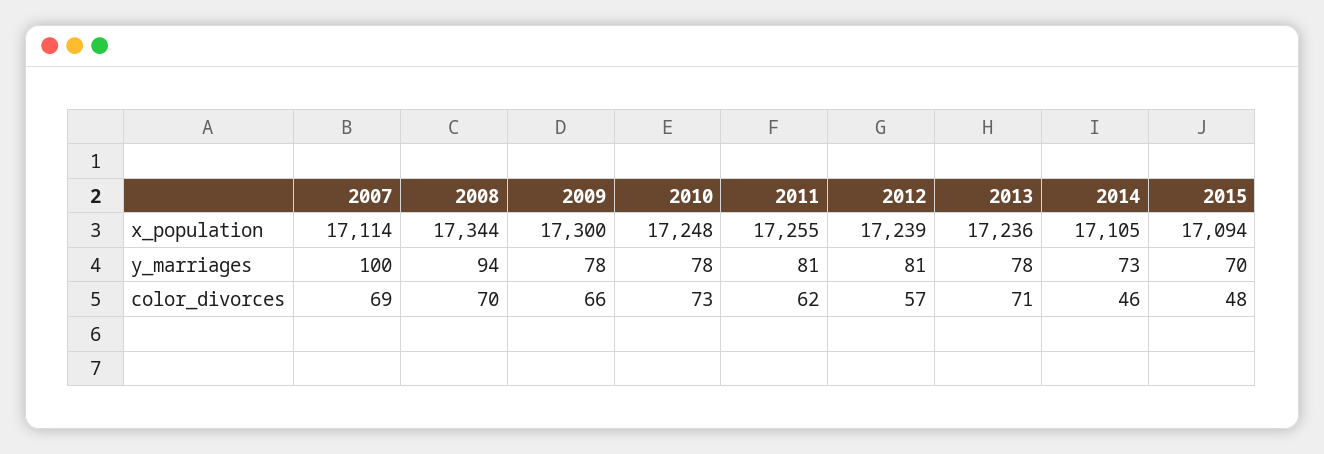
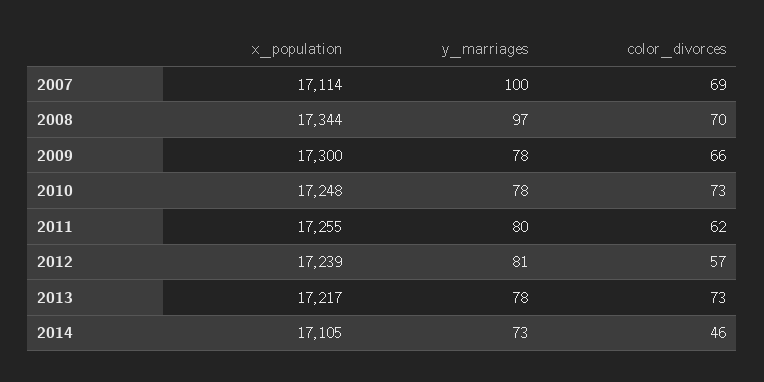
  {
    "2007": {
      "x_population": 17114,
      "y_marriages": 100,
      "color_divorces": 69
    },
    "2008": {
      "x_population": 17344,
-     "y_marriages": 94,
+     "y_marriages": 97,
      "color_divorces": 70
    },
    "2009": {
      "x_population": 17300,
      "y_marriages": 78,
      "color_divorces": 66
    },
    "2010": {
      "x_population": 17248,
      "y_marriages": 78,
      "color_divorces": 73
    },
    "2011": {
      "x_population": 17255,
-     "y_marriages": 81,
+     "y_marriages": 80,
      "color_divorces": 62
    },
    "2012": {
      "x_population": 17239,
      "y_marriages": 81,
      "color_divorces": 57
    },
    "2013": {
-     "x_population": 17236,
+     "x_population": 17217,
      "y_marriages": 78,
-     "color_divorces": 71
+     "color_divorces": 73
    },
    "2014": {
      "x_population": 17105,
      "y_marriages": 73,
      "color_divorces": 46
-   },
+   }
-   "2015": {
-     "x_population": 17094,
-     "y_marriages": 70,
-     "color_divorces": 48
-   }
  }

